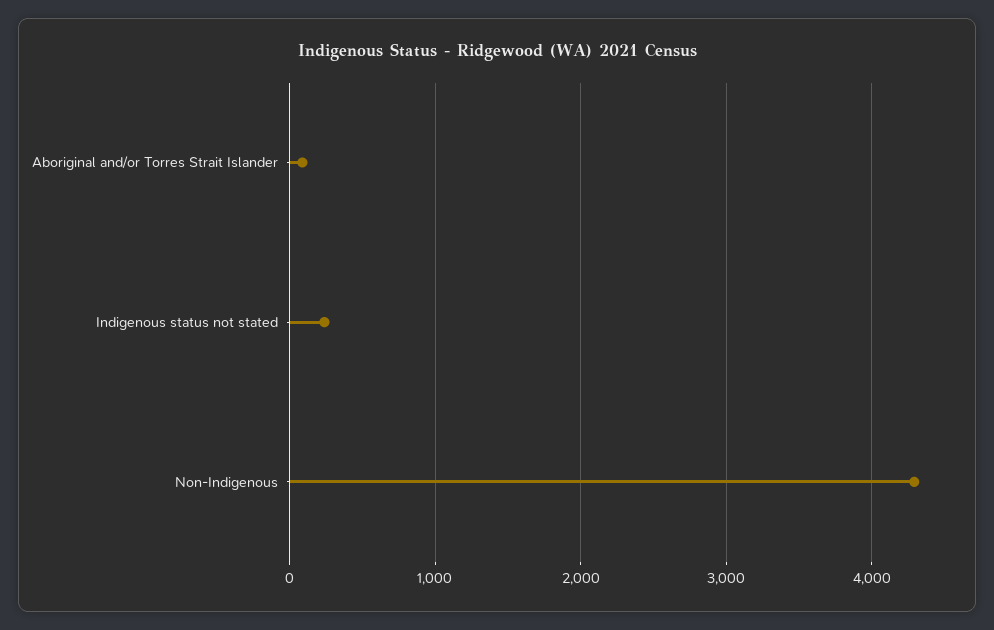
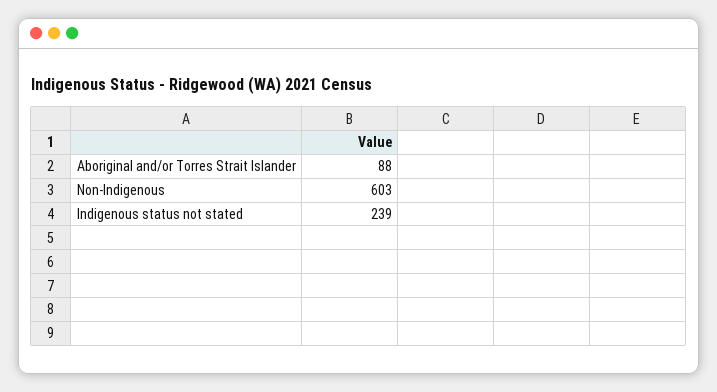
  {
    "Aboriginal and/or Torres Strait Islander": 88,
    "Indigenous status not stated": 239,
-   "Non-Indigenous": 4300
+   "Non-Indigenous": 603
  }

